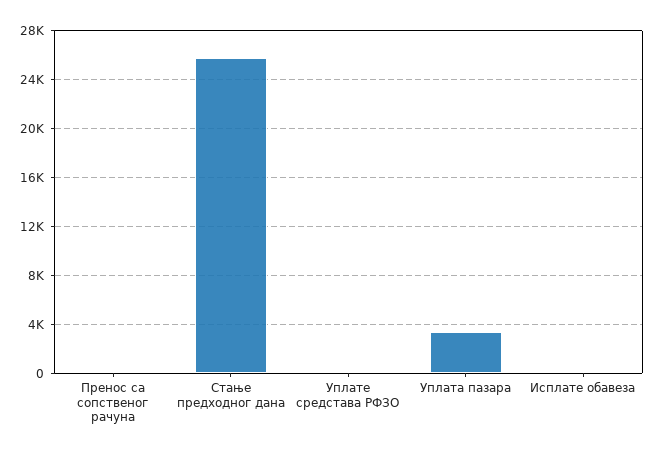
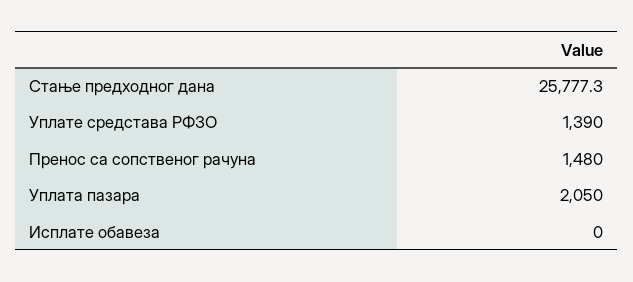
  {
-   "Пренос са сопственог рачуна": 0,
+   "Пренос са сопственог рачуна": 1480,
    "Стање предходног дана": 25777.3,
-   "Уплате средстава РФЗО": 0,
+   "Уплате средстава РФЗО": 1390,
-   "Уплата пазара": 3500,
+   "Уплата пазара": 2050,
    "Исплате обавеза": 0
  }

